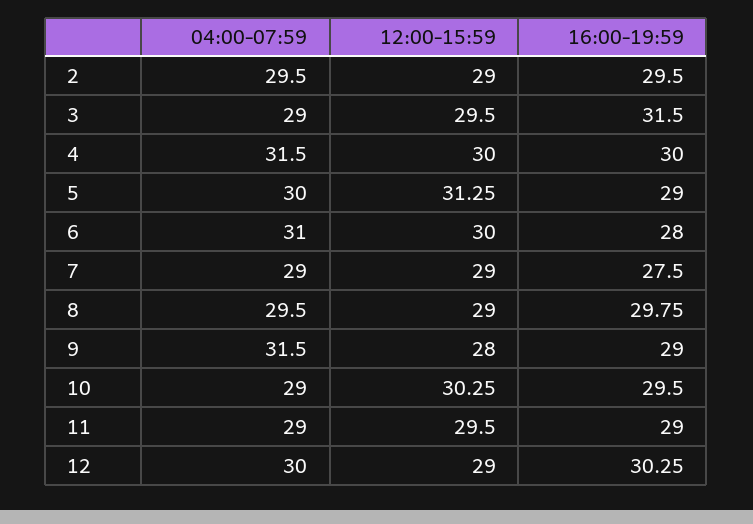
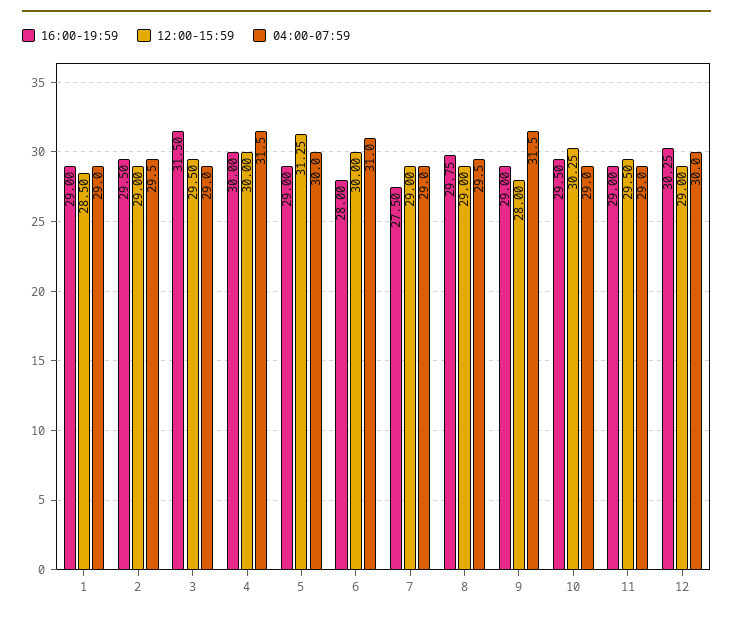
  {
    "04:00-07:59": {
      "2": 29.5,
      "3": 29,
      "4": 31.5,
      "5": 30,
      "6": 31,
      "7": 29,
      "8": 29.5,
      "9": 31.5,
      "10": 29,
      "11": 29,
-     "12": 30
+     "12": 30,
+     "1": 29
    },
    "12:00-15:59": {
      "2": 29,
      "3": 29.5,
      "4": 30,
      "5": 31.25,
      "6": 30,
      "7": 29,
      "8": 29,
      "9": 28,
      "10": 30.25,
      "11": 29.5,
-     "12": 29
+     "12": 29,
+     "1": 28.5
    },
    "16:00-19:59": {
      "2": 29.5,
      "3": 31.5,
      "4": 30,
      "5": 29,
      "6": 28,
      "7": 27.5,
      "8": 29.75,
      "9": 29,
      "10": 29.5,
      "11": 29,
-     "12": 30.25
+     "12": 30.25,
+     "1": 29
    }
  }

